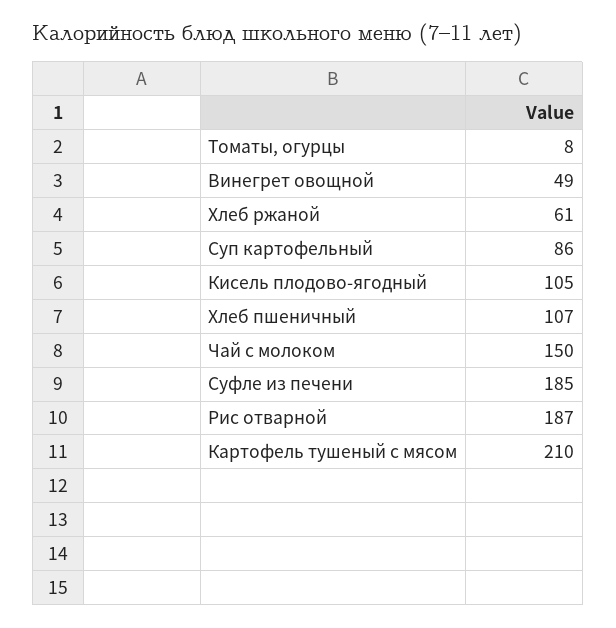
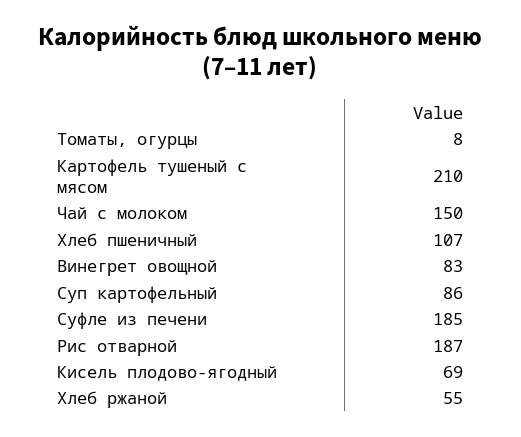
  {
    "Томаты, огурцы": 8,
-   "Винегрет овощной": 49,
+   "Винегрет овощной": 83,
-   "Хлеб ржаной": 61,
+   "Хлеб ржаной": 55,
    "Суп картофельный": 86,
-   "Кисель плодово-ягодный": 105,
+   "Кисель плодово-ягодный": 69,
    "Хлеб пшеничный": 107,
    "Чай с молоком": 150,
    "Суфле из печени": 185,
    "Рис отварной": 187,
    "Картофель тушеный с мясом": 210
  }

